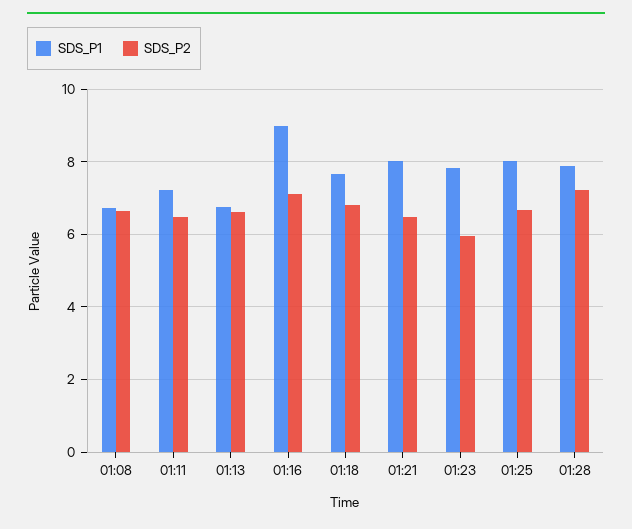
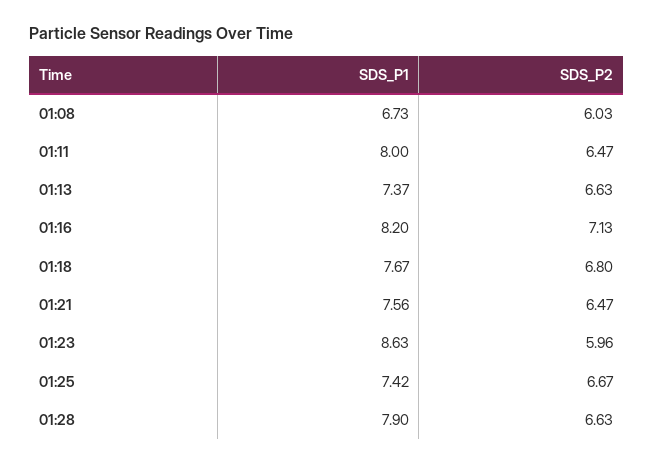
  {
    "SDS_P1": {
      "01:08": 6.73,
-     "01:11": 7.2,
+     "01:11": 8,
-     "01:13": 6.8,
+     "01:13": 7.37,
-     "01:16": 9,
+     "01:16": 8.2,
      "01:18": 7.67,
-     "01:21": 8,
+     "01:21": 7.56,
-     "01:23": 7.8,
+     "01:23": 8.63,
-     "01:25": 8,
+     "01:25": 7.42,
      "01:28": 7.9
    },
    "SDS_P2": {
-     "01:08": 6.6,
+     "01:08": 6.03,
      "01:11": 6.47,
      "01:13": 6.63,
      "01:16": 7.13,
      "01:18": 6.8,
      "01:21": 6.47,
      "01:23": 5.96,
      "01:25": 6.67,
-     "01:28": 7.2
+     "01:28": 6.63
    }
  }

